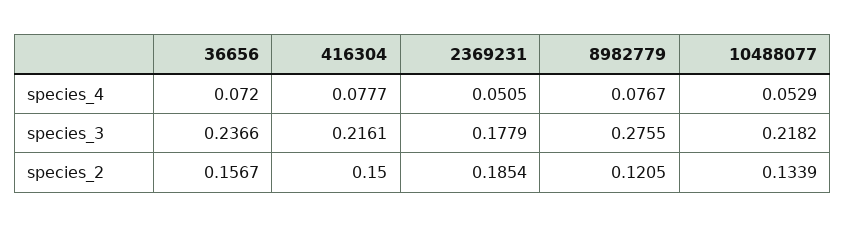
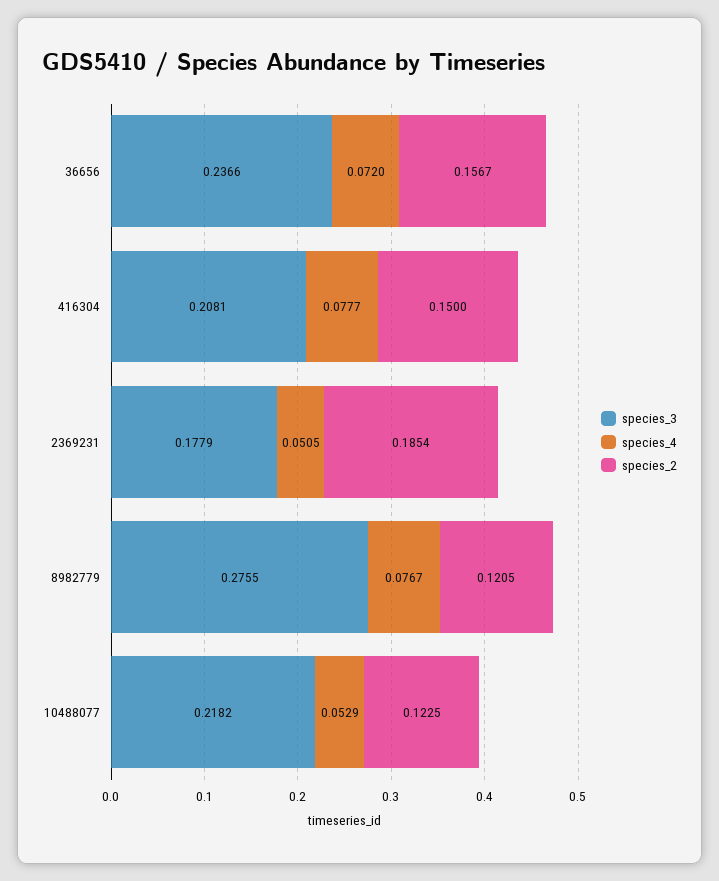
  {
    "species_4": {
      "36656": 0.072,
      "416304": 0.0777,
      "2369231": 0.0505,
      "8982779": 0.0767,
      "10488077": 0.0529
    },
    "species_3": {
      "36656": 0.2366,
-     "416304": 0.2161,
+     "416304": 0.2081,
      "2369231": 0.1779,
      "8982779": 0.2755,
      "10488077": 0.2182
    },
    "species_2": {
      "36656": 0.1567,
      "416304": 0.15,
      "2369231": 0.1854,
      "8982779": 0.1205,
-     "10488077": 0.1339
+     "10488077": 0.1225
    }
  }

